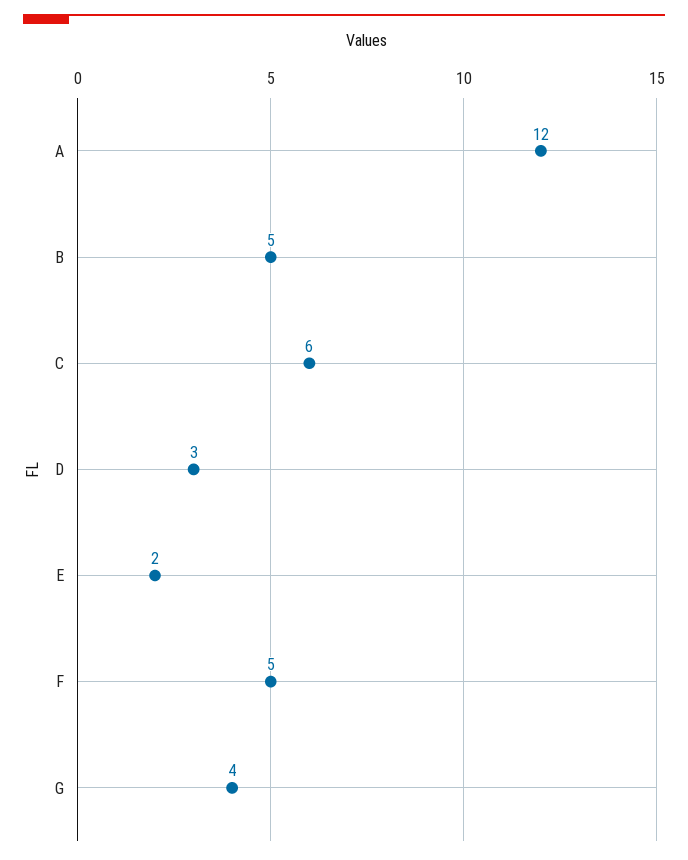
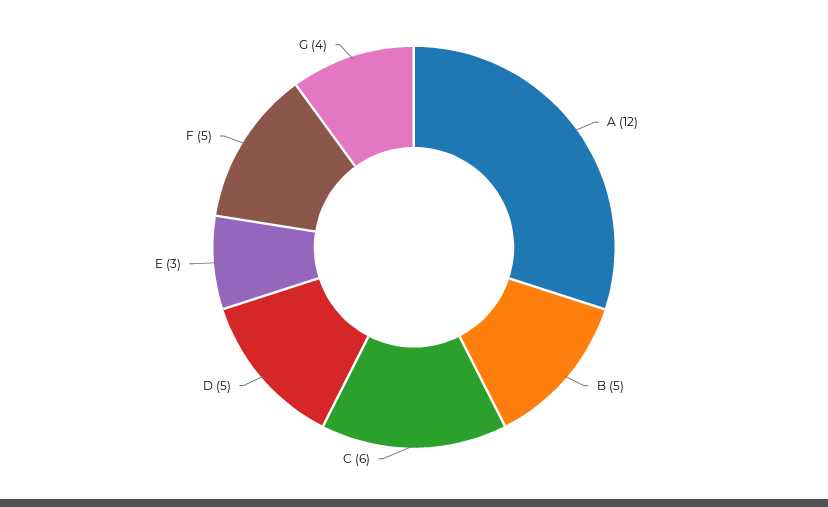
  {
    "A": 12,
    "B": 5,
    "C": 6,
-   "D": 3,
+   "D": 5,
-   "E": 2,
+   "E": 3,
    "F": 5,
    "G": 4
  }

